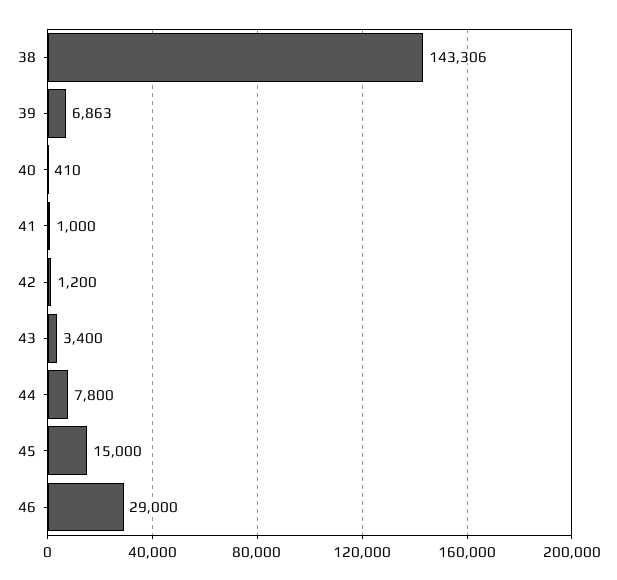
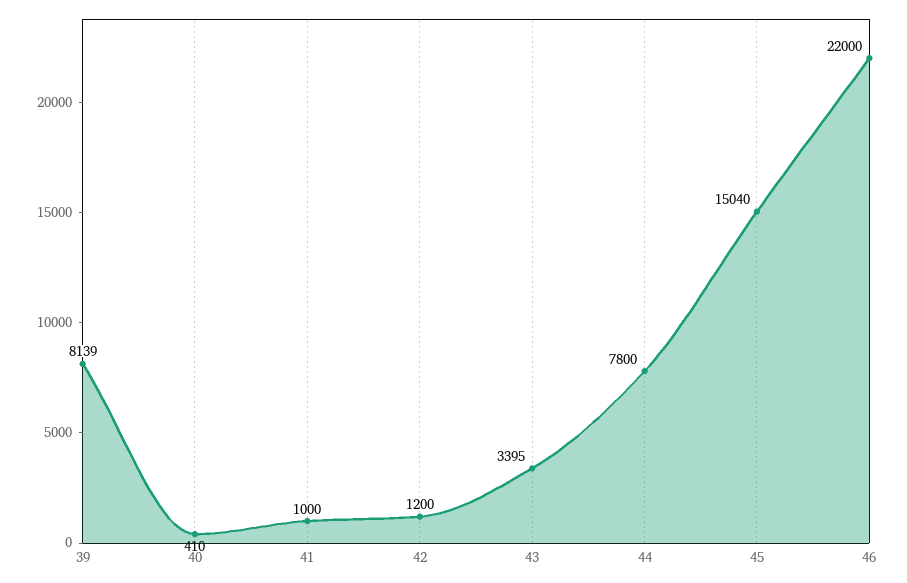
  {
-   "38": 143306,
-   "39": 6863,
+   "39": 8139,
    "40": 410,
    "41": 1000,
    "42": 1200,
-   "43": 3400,
+   "43": 3395,
    "44": 7800,
-   "45": 15000,
+   "45": 15040,
-   "46": 29000
+   "46": 22000
  }

